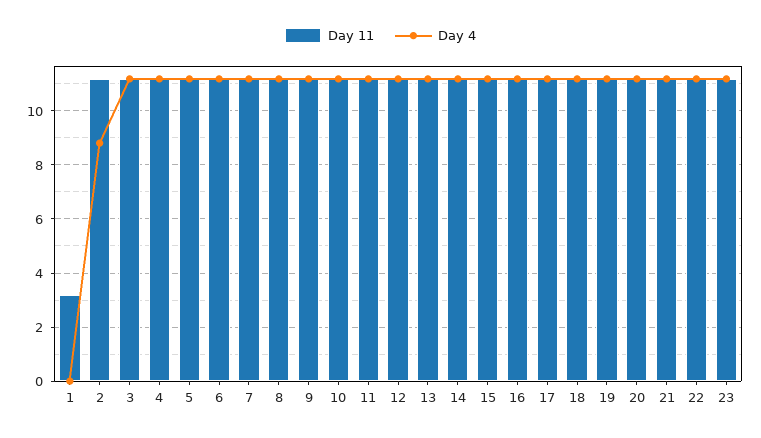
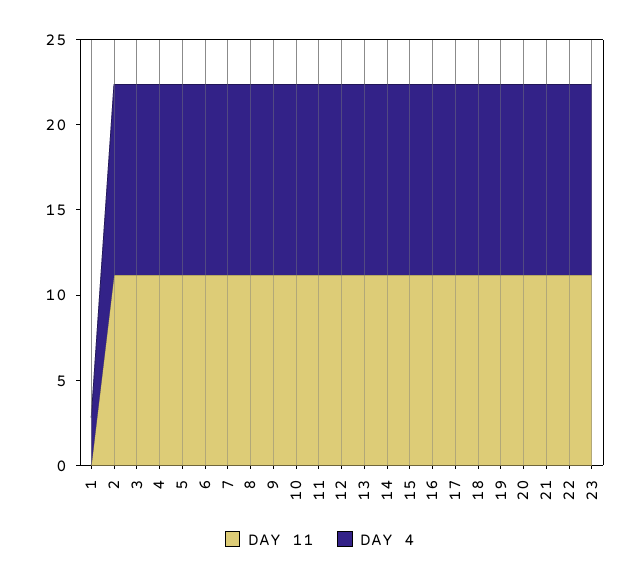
  {
    "Day 11": {
-     "1": 3.25,
+     "1": 0,
      "2": 11.25,
      "3": 11.25,
      "4": 11.25,
      "5": 11.25,
      "6": 11.25,
      "7": 11.25,
      "8": 11.25,
      "9": 11.25,
      "10": 11.25,
      "11": 11.25,
      "12": 11.25,
      "13": 11.25,
      "14": 11.25,
      "15": 11.25,
      "16": 11.25,
      "17": 11.25,
      "18": 11.25,
      "19": 11.25,
      "20": 11.25,
      "21": 11.25,
      "22": 11.25,
      "23": 11.25
    },
    "Day 4": {
-     "1": 0,
+     "1": 3,
-     "2": 8.75,
+     "2": 11,
      "3": 11.25,
      "4": 11.25,
      "5": 11.25,
      "6": 11.25,
      "7": 11.25,
      "8": 11.25,
      "9": 11.25,
      "10": 11.25,
      "11": 11.25,
      "12": 11.25,
      "13": 11.25,
      "14": 11.25,
      "15": 11.25,
      "16": 11.25,
      "17": 11.25,
      "18": 11.25,
      "19": 11.25,
      "20": 11.25,
      "21": 11.25,
      "22": 11.25,
      "23": 11.25
    }
  }

